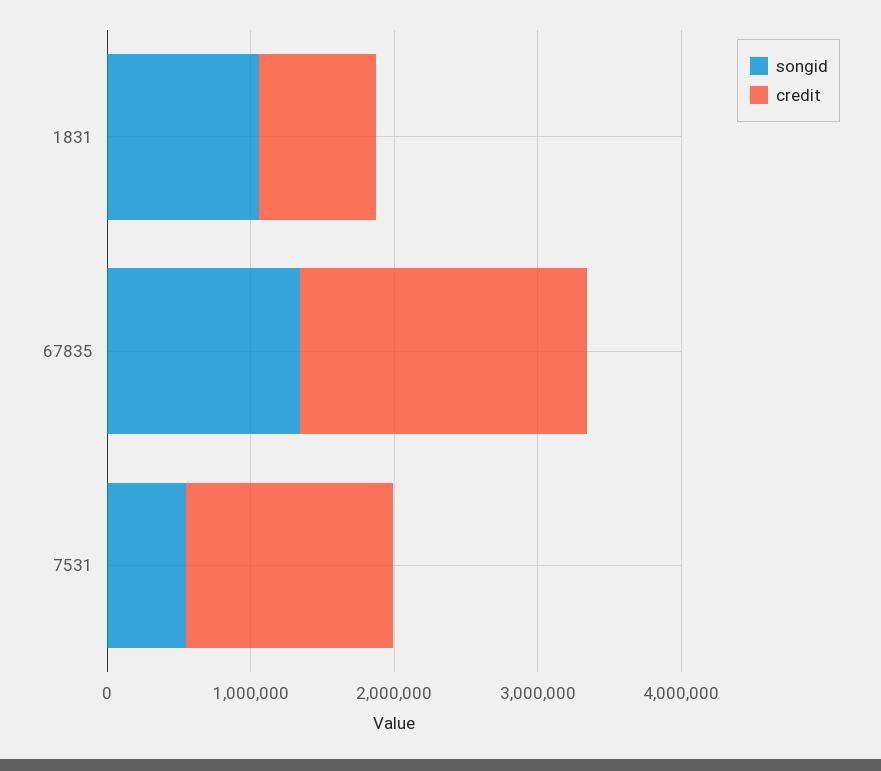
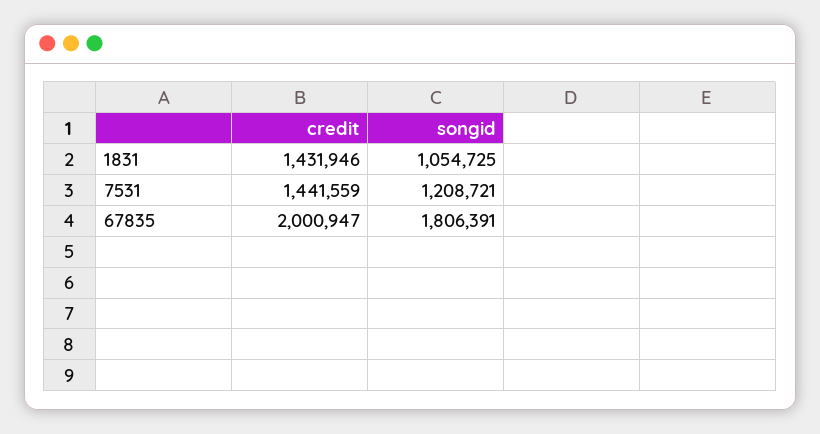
  {
    "songid": {
      "1831": 1054725,
-     "67835": 1400000,
+     "67835": 1806391,
-     "7531": 600000
+     "7531": 1208721
    },
    "credit": {
-     "1831": 800000,
+     "1831": 1431946,
      "67835": 2000947,
      "7531": 1441559
    }
  }

